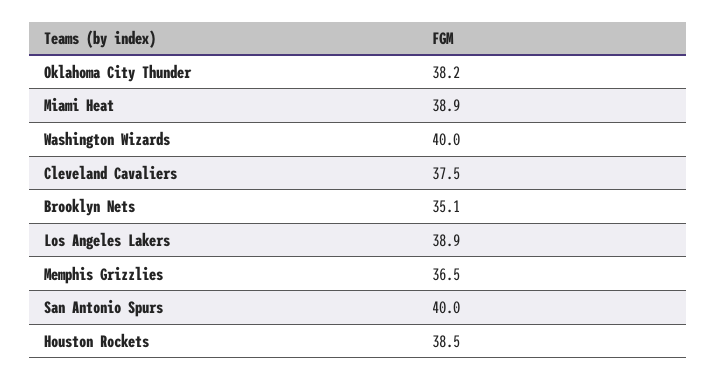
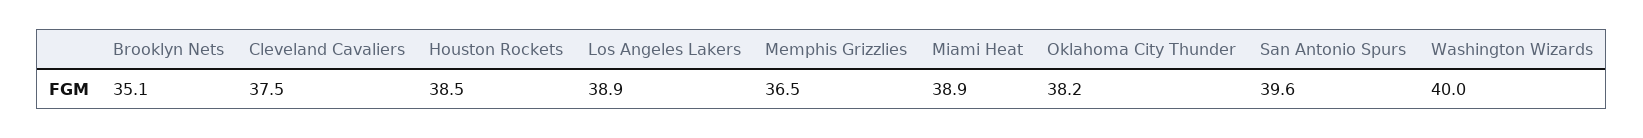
  {
    "Oklahoma City Thunder": 38.2,
    "Miami Heat": 38.9,
    "Washington Wizards": 40,
    "Cleveland Cavaliers": 37.5,
    "Brooklyn Nets": 35.1,
    "Los Angeles Lakers": 38.9,
    "Memphis Grizzlies": 36.5,
-   "San Antonio Spurs": 40,
+   "San Antonio Spurs": 39.6,
    "Houston Rockets": 38.5
  }

